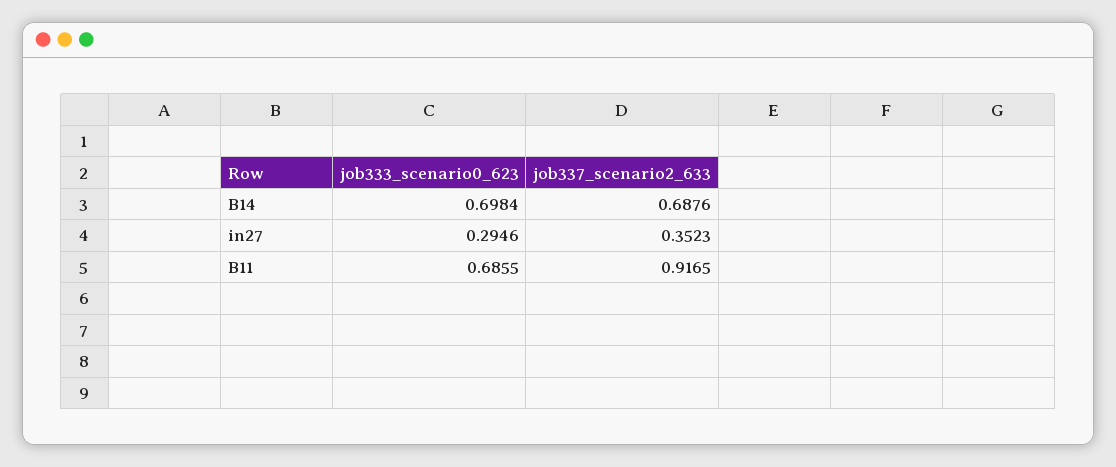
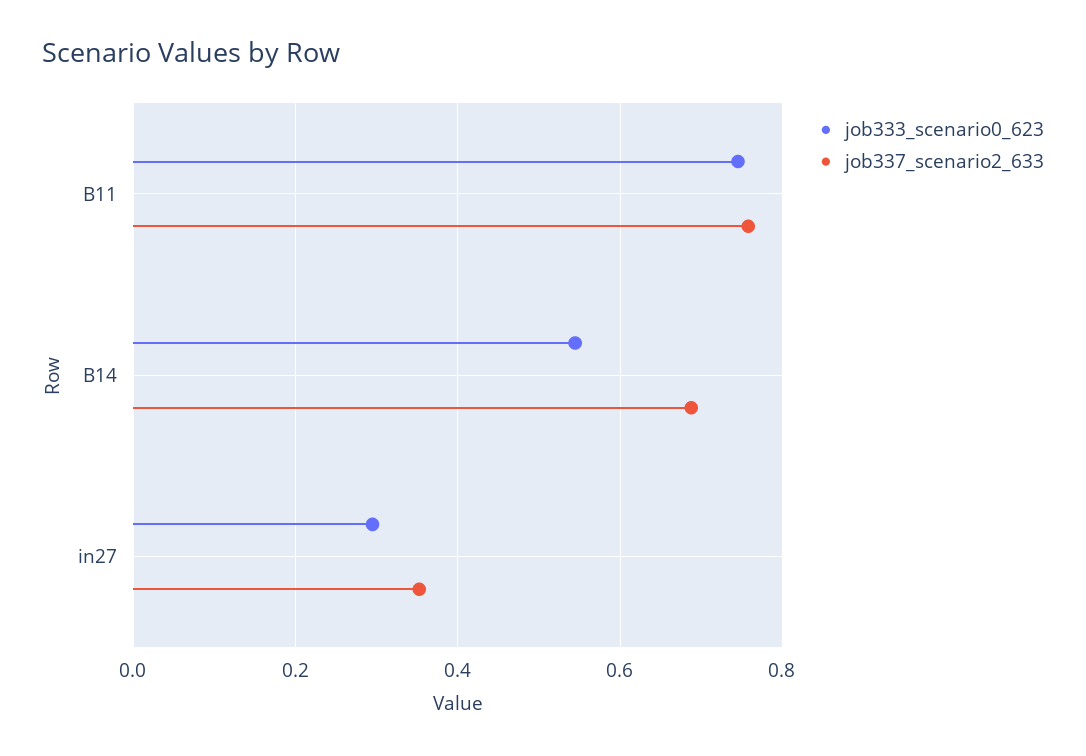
  {
    "job333_scenario0_623": {
-     "B14": 0.6984,
+     "B14": 0.54,
      "in27": 0.2946,
-     "B11": 0.6855
+     "B11": 0.74
    },
    "job337_scenario2_633": {
      "B14": 0.6876,
      "in27": 0.3523,
-     "B11": 0.9165
+     "B11": 0.76
    }
  }

